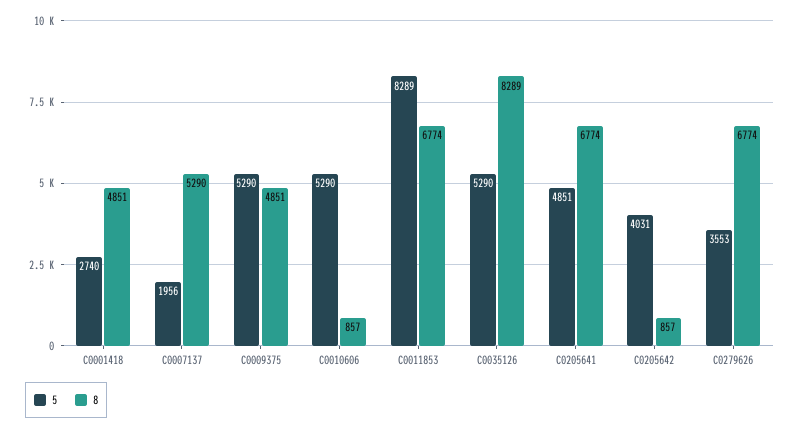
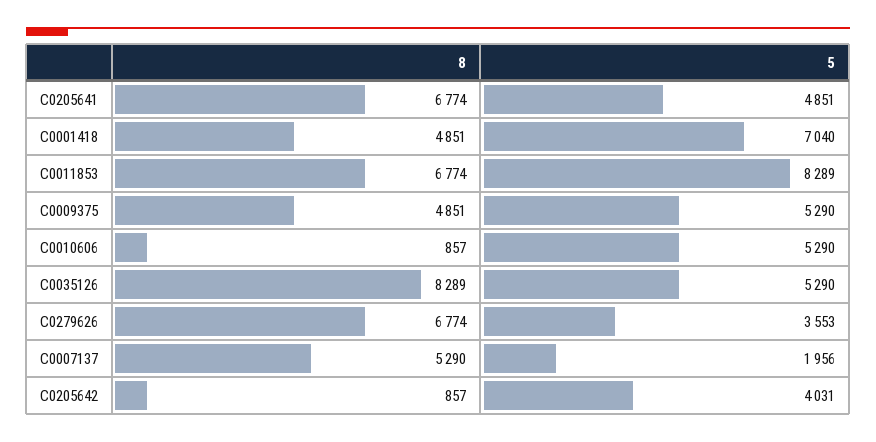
  {
    "5": {
-     "C0001418": 2740,
+     "C0001418": 7040,
      "C0007137": 1956,
      "C0009375": 5290,
      "C0010606": 5290,
      "C0011853": 8289,
      "C0035126": 5290,
      "C0205641": 4851,
      "C0205642": 4031,
      "C0279626": 3553
    },
    "8": {
      "C0001418": 4851,
      "C0007137": 5290,
      "C0009375": 4851,
      "C0010606": 857,
      "C0011853": 6774,
      "C0035126": 8289,
      "C0205641": 6774,
      "C0205642": 857,
      "C0279626": 6774
    }
  }

